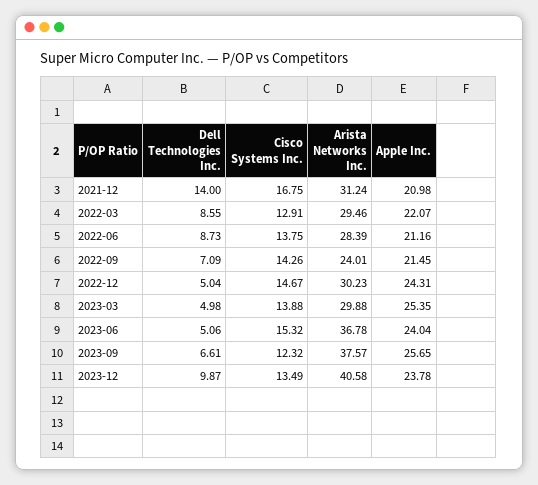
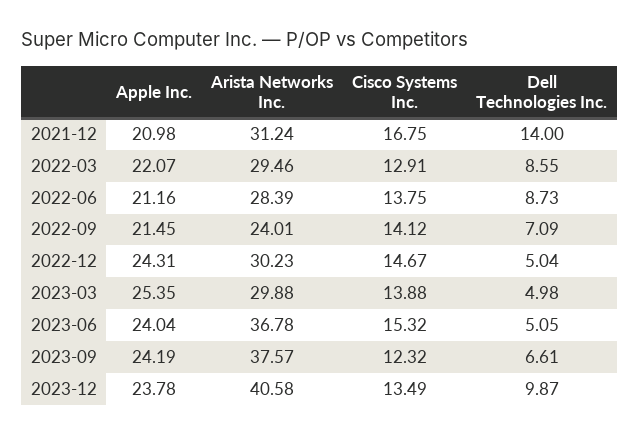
  {
    "Dell Technologies Inc.": {
      "2021-12": 14,
      "2022-03": 8.55,
      "2022-06": 8.73,
      "2022-09": 7.09,
      "2022-12": 5.04,
      "2023-03": 4.98,
-     "2023-06": 5.06,
+     "2023-06": 5.05,
      "2023-09": 6.61,
      "2023-12": 9.87
    },
    "Cisco Systems Inc.": {
      "2021-12": 16.75,
      "2022-03": 12.91,
      "2022-06": 13.75,
-     "2022-09": 14.26,
+     "2022-09": 14.12,
      "2022-12": 14.67,
      "2023-03": 13.88,
      "2023-06": 15.32,
      "2023-09": 12.32,
      "2023-12": 13.49
    },
    "Arista Networks Inc.": {
      "2021-12": 31.24,
      "2022-03": 29.46,
      "2022-06": 28.39,
      "2022-09": 24.01,
      "2022-12": 30.23,
      "2023-03": 29.88,
      "2023-06": 36.78,
      "2023-09": 37.57,
      "2023-12": 40.58
    },
    "Apple Inc.": {
      "2021-12": 20.98,
      "2022-03": 22.07,
      "2022-06": 21.16,
      "2022-09": 21.45,
      "2022-12": 24.31,
      "2023-03": 25.35,
      "2023-06": 24.04,
-     "2023-09": 25.65,
+     "2023-09": 24.19,
      "2023-12": 23.78
    }
  }

